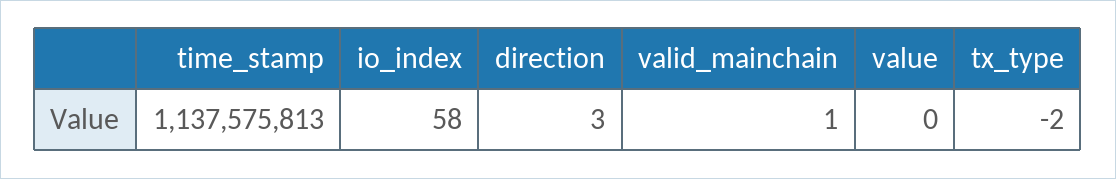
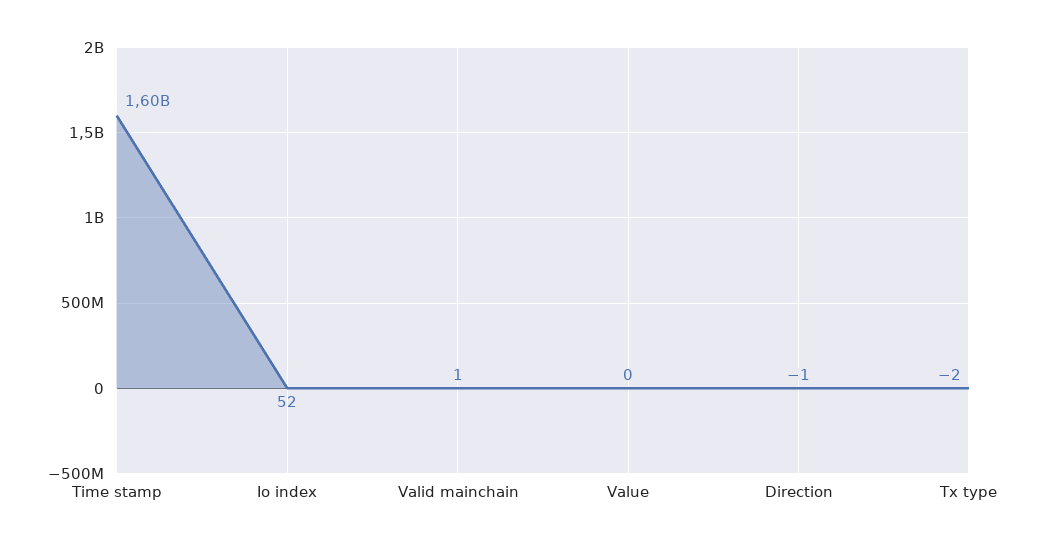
  {
-   "time_stamp": 1137575813,
+   "time_stamp": 1600000000,
-   "io_index": 58,
+   "io_index": 52,
-   "direction": 3,
+   "direction": -1,
    "valid_mainchain": 1,
    "value": 0,
    "tx_type": -2
  }

